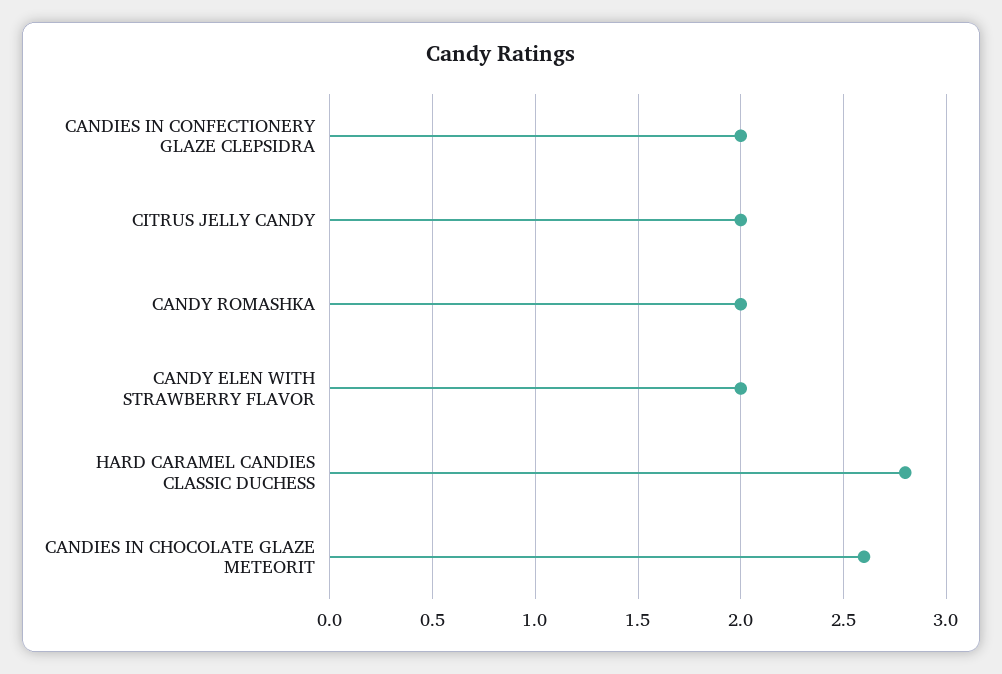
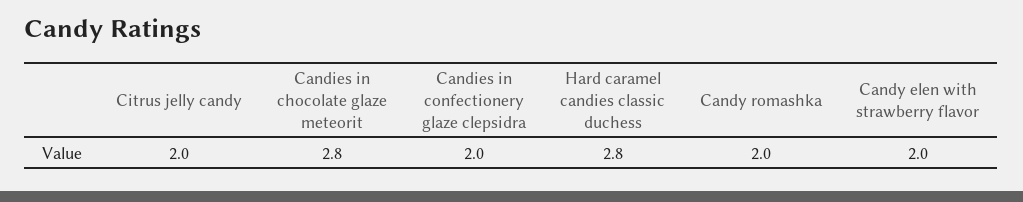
  {
    "CANDIES IN CONFECTIONERY GLAZE CLEPSIDRA": 2,
    "CITRUS JELLY CANDY": 2,
    "CANDY ROMASHKA": 2,
    "CANDY ELEN WITH STRAWBERRY FLAVOR": 2,
    "HARD CARAMEL CANDIES CLASSIC DUCHESS": 2.8,
-   "CANDIES IN CHOCOLATE GLAZE METEORIT": 2.6
+   "CANDIES IN CHOCOLATE GLAZE METEORIT": 2.8
  }

